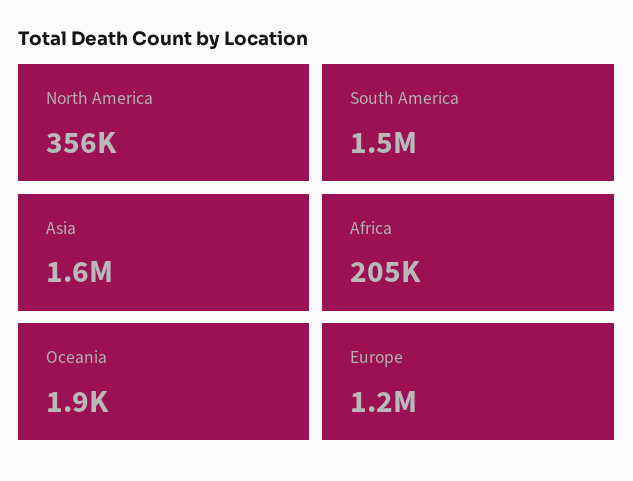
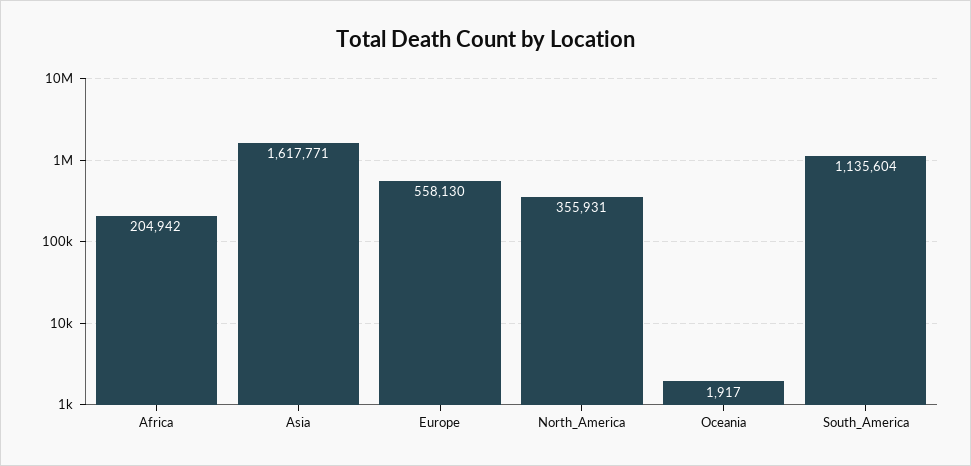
  {
    "North America": 355931,
-   "South America": 1500000,
+   "South America": 1135604,
    "Asia": 1617771,
    "Africa": 204942,
    "Oceania": 1917,
-   "Europe": 1200000
+   "Europe": 558130
  }

